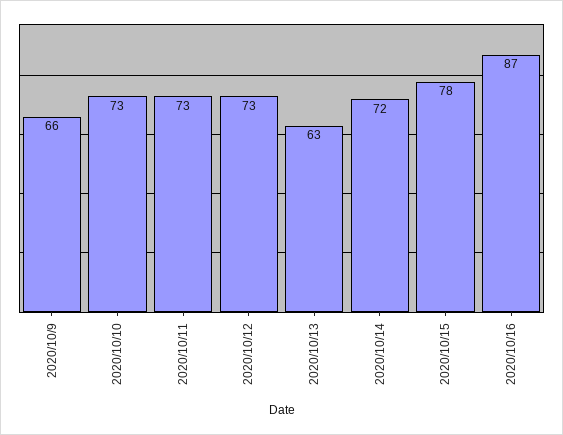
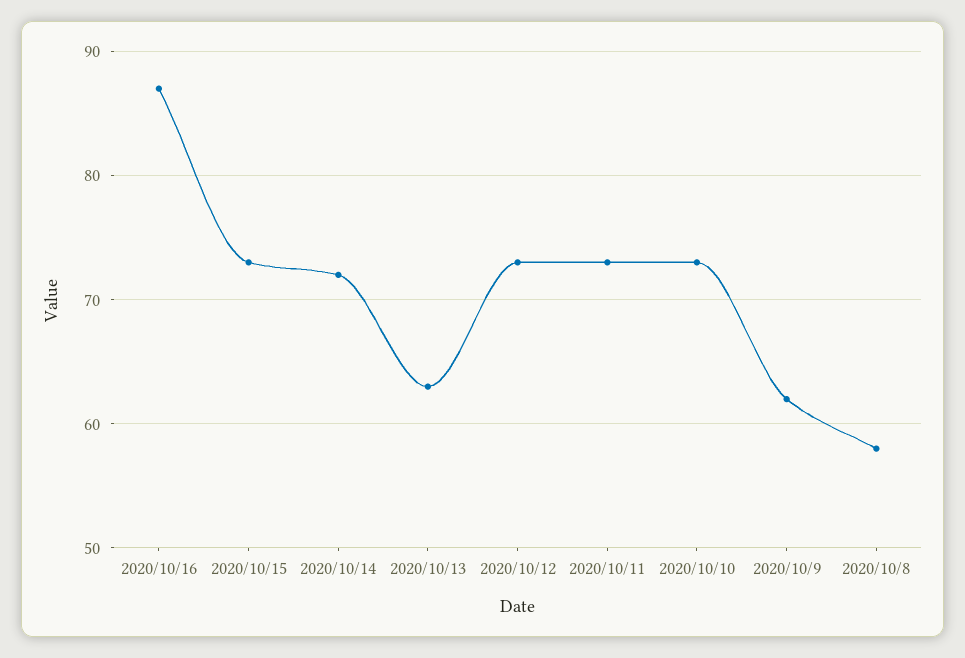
  {
-   "2020/10/9": 66,
+   "2020/10/9": 62,
    "2020/10/10": 73,
    "2020/10/11": 73,
    "2020/10/12": 73,
    "2020/10/13": 63,
    "2020/10/14": 72,
-   "2020/10/15": 78,
+   "2020/10/15": 73,
-   "2020/10/16": 87
+   "2020/10/16": 87,
+   "2020/10/8": 58
  }

